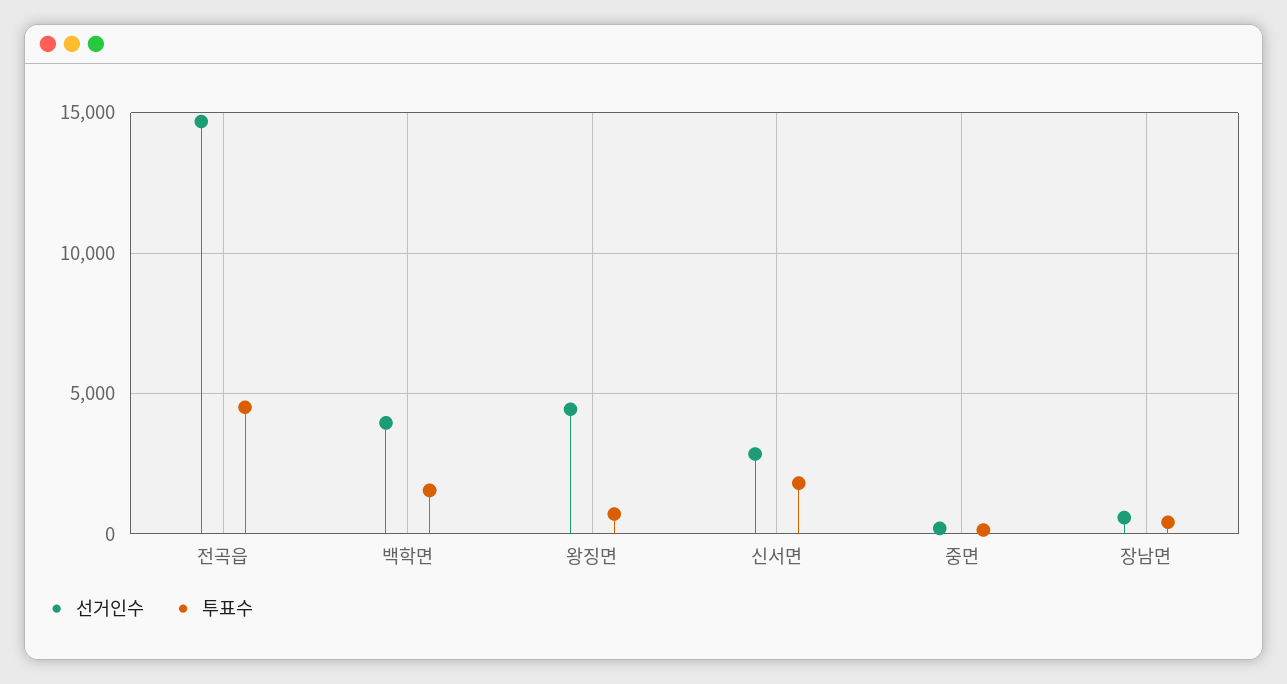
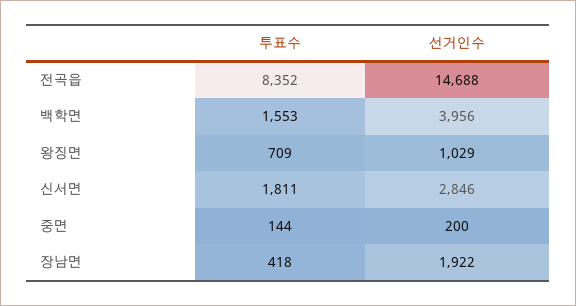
  {
    "선거인수": {
      "전곡읍": 14688,
      "백학면": 3956,
-     "왕징면": 4500,
+     "왕징면": 1029,
      "신서면": 2846,
      "중면": 200,
-     "장남면": 500
+     "장남면": 1922
    },
    "투표수": {
-     "전곡읍": 4500,
+     "전곡읍": 8352,
      "백학면": 1553,
      "왕징면": 709,
      "신서면": 1811,
      "중면": 144,
      "장남면": 418
    }
  }

